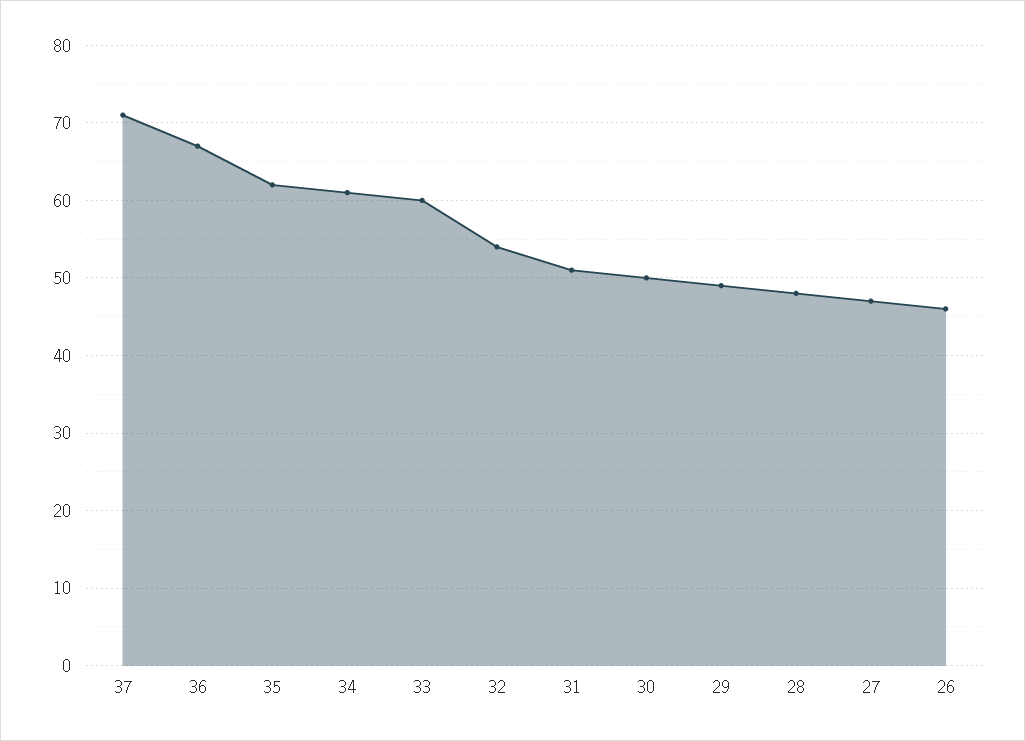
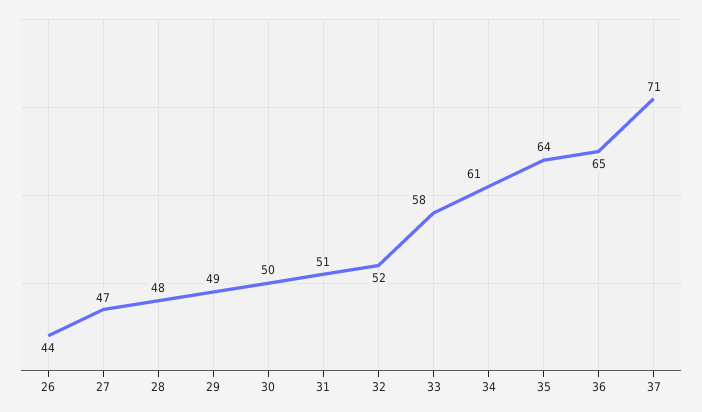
  {
    "37": 71,
-   "36": 67,
+   "36": 65,
-   "35": 62,
+   "35": 64,
    "34": 61,
-   "33": 60,
+   "33": 58,
-   "32": 54,
+   "32": 52,
    "31": 51,
    "30": 50,
    "29": 49,
    "28": 48,
    "27": 47,
-   "26": 46
+   "26": 44
  }

